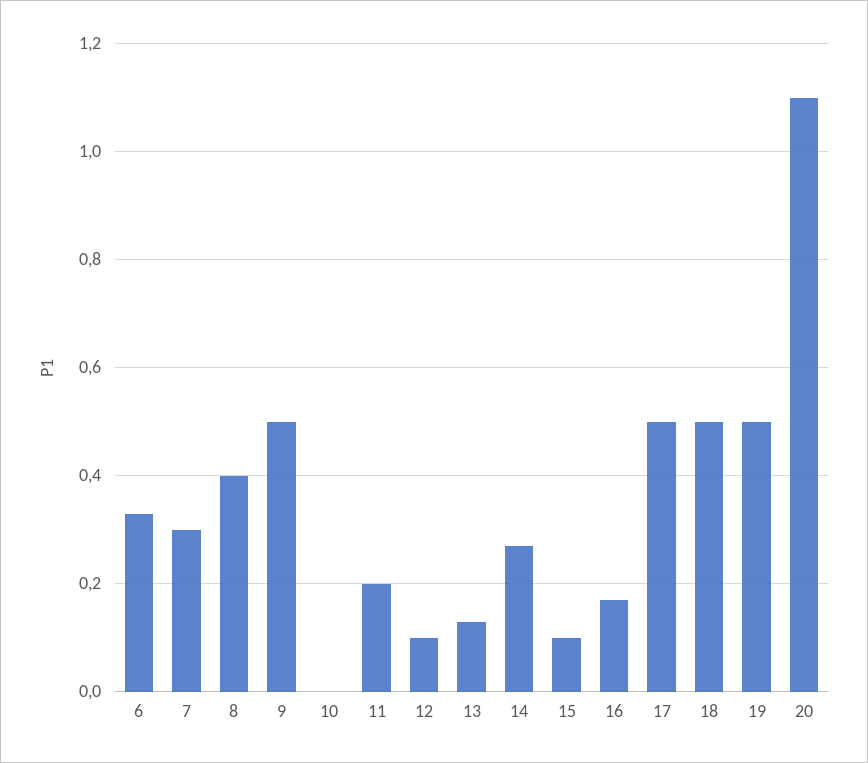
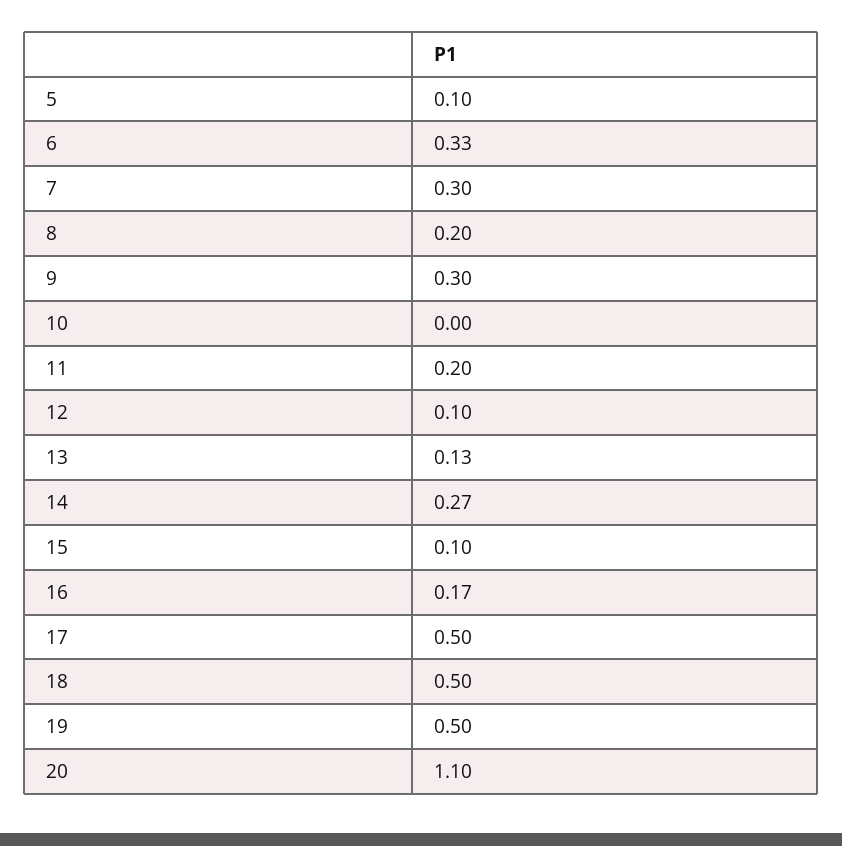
  {
    "6": 0.33,
    "7": 0.3,
-   "8": 0.4,
+   "8": 0.2,
-   "9": 0.5,
+   "9": 0.3,
    "10": 0,
    "11": 0.2,
    "12": 0.1,
    "13": 0.13,
    "14": 0.27,
    "15": 0.1,
    "16": 0.17,
    "17": 0.5,
    "18": 0.5,
    "19": 0.5,
-   "20": 1.1
+   "20": 1.1,
+   "5": 0.1
  }

